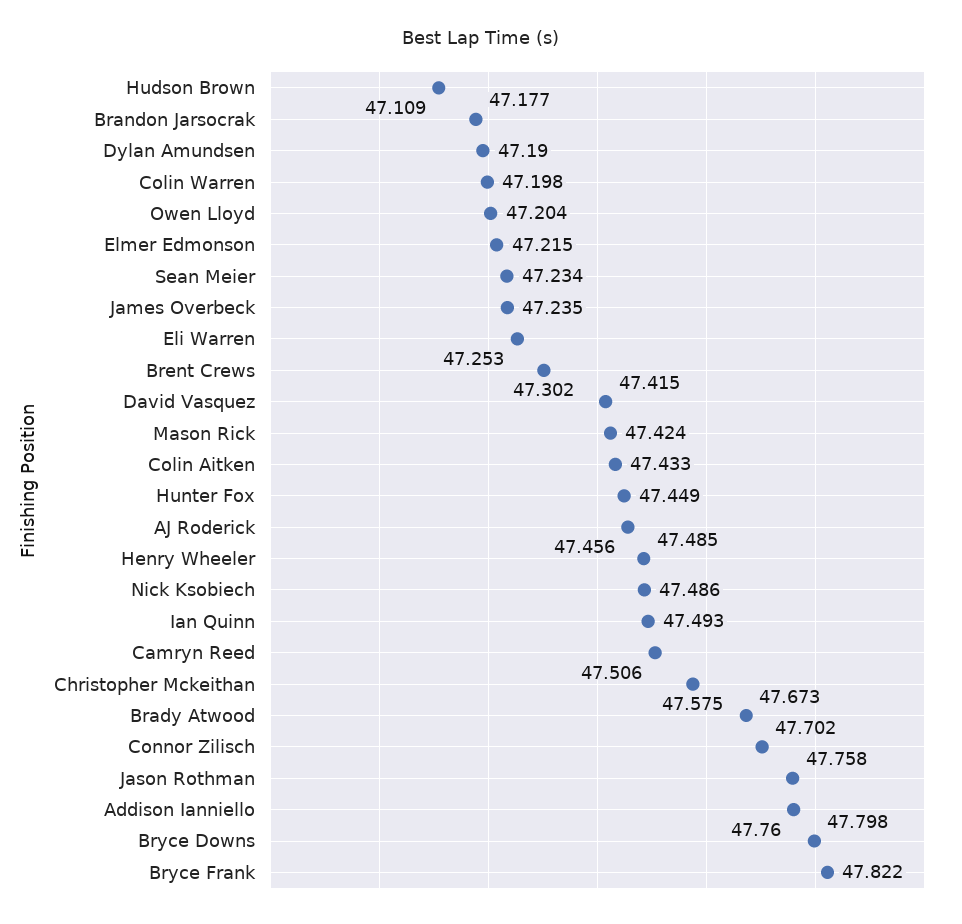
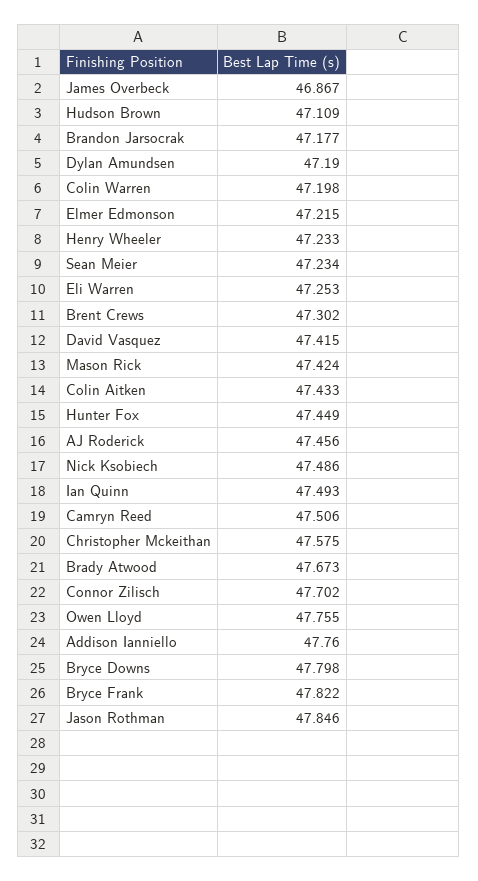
  {
    "Hudson Brown": 47.109,
    "Brandon Jarsocrak": 47.177,
    "Dylan Amundsen": 47.19,
    "Colin Warren": 47.198,
-   "Owen Lloyd": 47.204,
+   "Owen Lloyd": 47.755,
    "Elmer Edmonson": 47.215,
    "Sean Meier": 47.234,
-   "James Overbeck": 47.235,
+   "James Overbeck": 46.867,
    "Eli Warren": 47.253,
    "Brent Crews": 47.302,
    "David Vasquez": 47.415,
    "Mason Rick": 47.424,
    "Colin Aitken": 47.433,
    "Hunter Fox": 47.449,
    "AJ Roderick": 47.456,
-   "Henry Wheeler": 47.485,
+   "Henry Wheeler": 47.233,
    "Nick Ksobiech": 47.486,
    "Ian Quinn": 47.493,
    "Camryn Reed": 47.506,
    "Christopher Mckeithan": 47.575,
    "Brady Atwood": 47.673,
    "Connor Zilisch": 47.702,
-   "Jason Rothman": 47.758,
+   "Jason Rothman": 47.846,
    "Addison Ianniello": 47.76,
    "Bryce Downs": 47.798,
    "Bryce Frank": 47.822
  }

